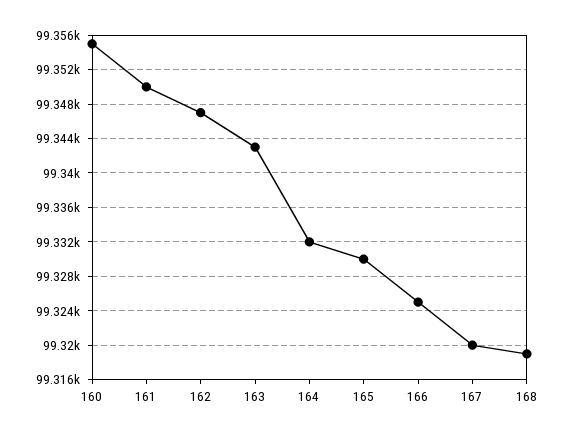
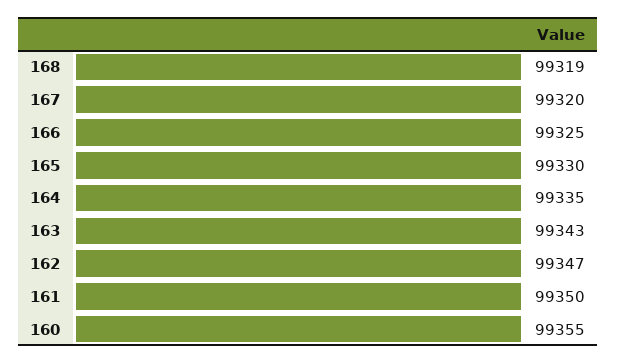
  {
    "160": 99355,
    "161": 99350,
    "162": 99347,
    "163": 99343,
-   "164": 99332,
+   "164": 99335,
    "165": 99330,
    "166": 99325,
    "167": 99320,
    "168": 99319
  }

